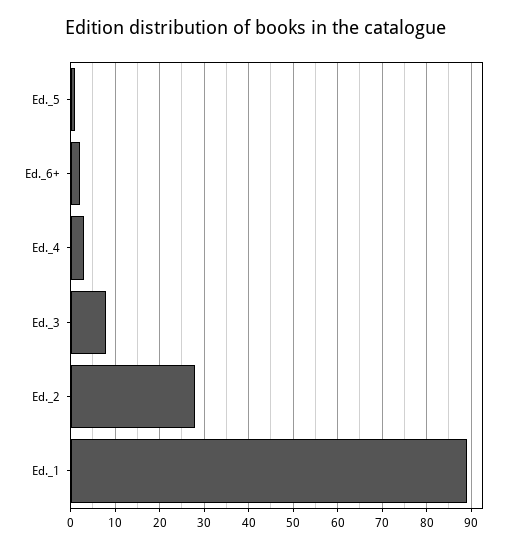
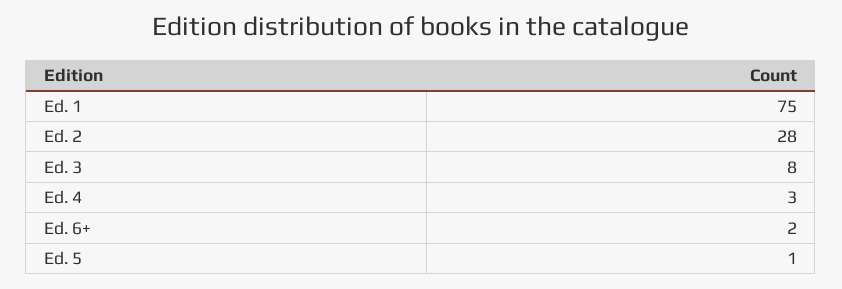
  {
    "Ed._5": 1,
    "Ed._6+": 2,
    "Ed._4": 3,
    "Ed._3": 8,
    "Ed._2": 28,
-   "Ed._1": 90
+   "Ed._1": 75
  }

